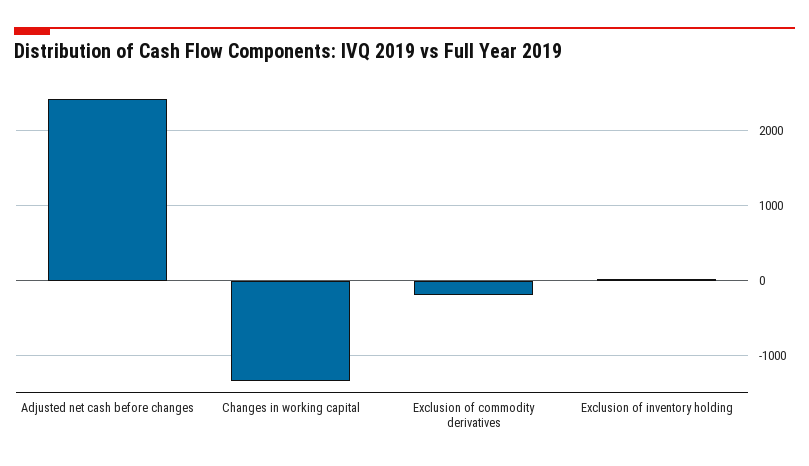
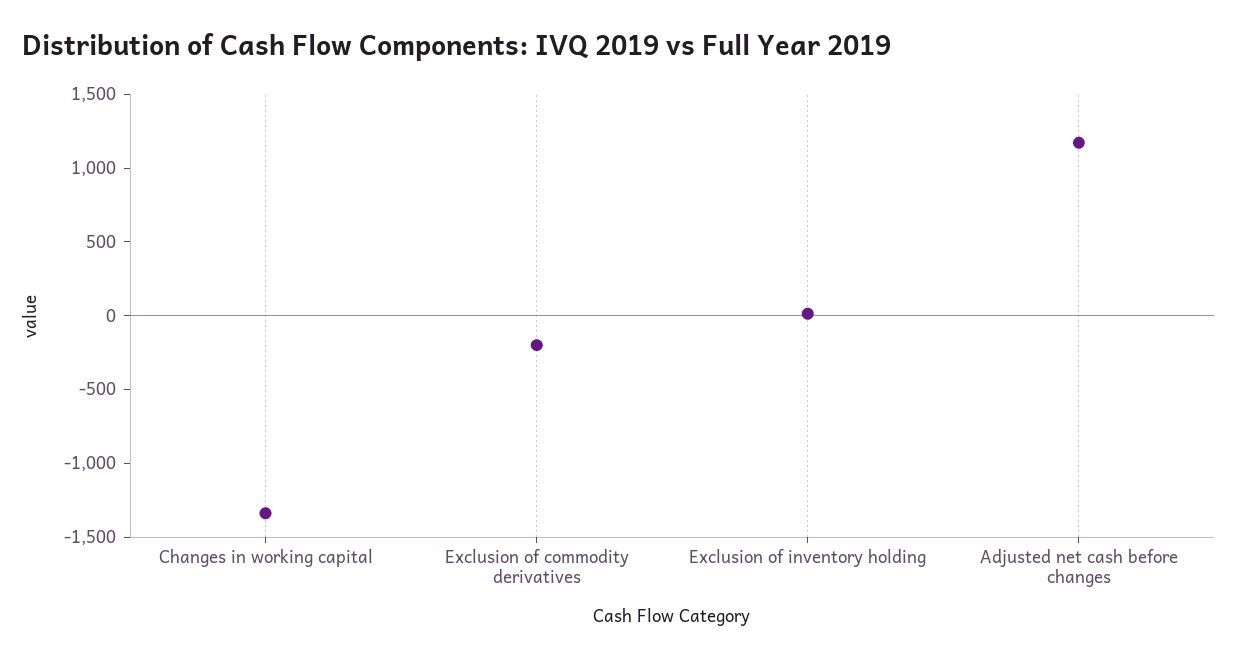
  {
-   "Adjusted net cash before changes": 2400,
+   "Adjusted net cash before changes": 1200,
    "Changes in working capital": -1300,
    "Exclusion of commodity derivatives": -200,
    "Exclusion of inventory holding": 0
  }

